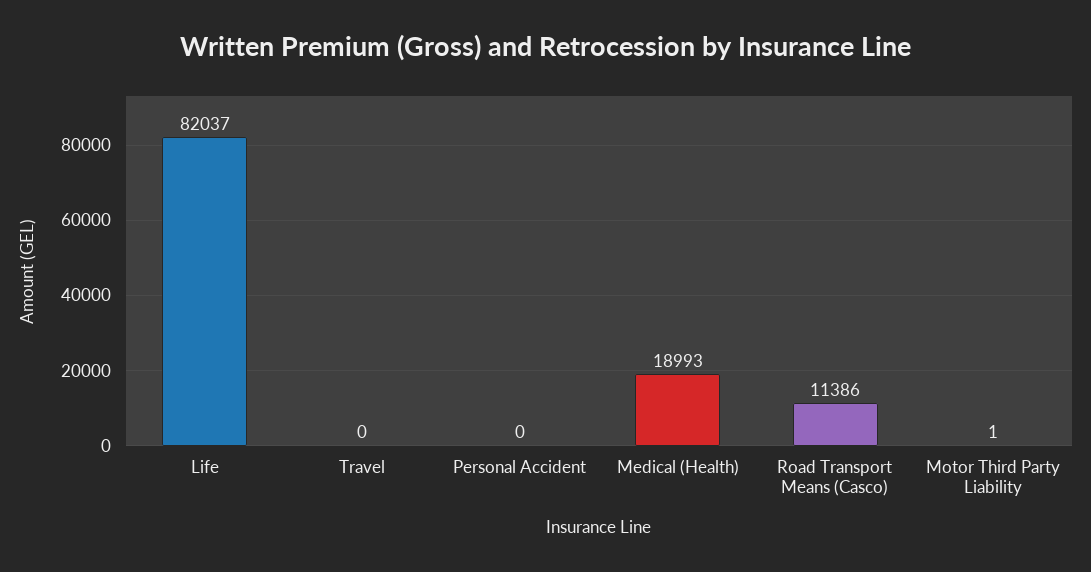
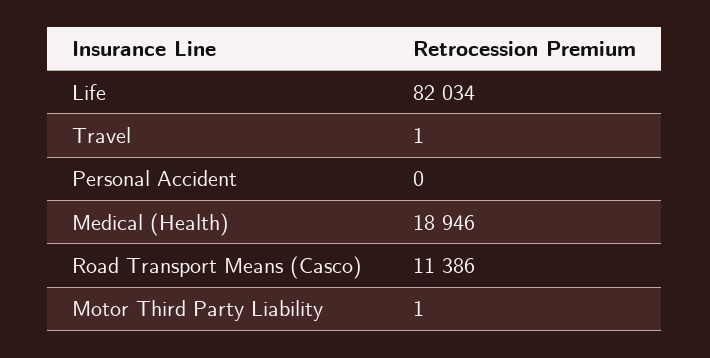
  {
-   "Life": 82037,
+   "Life": 82034,
-   "Travel": 0,
+   "Travel": 1,
    "Personal Accident": 0,
-   "Medical (Health)": 18993,
+   "Medical (Health)": 18946,
    "Road Transport Means (Casco)": 11386,
    "Motor Third Party Liability": 1
  }

